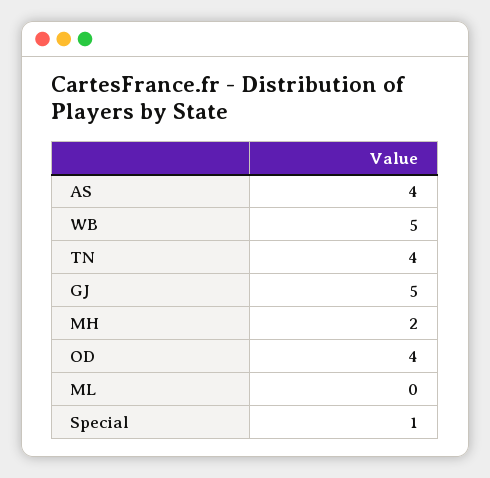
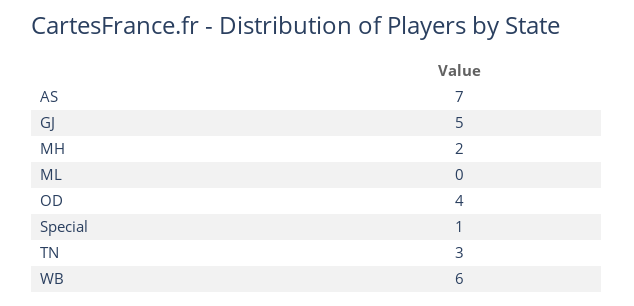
  {
-   "AS": 4,
+   "AS": 7,
-   "WB": 5,
+   "WB": 6,
-   "TN": 4,
+   "TN": 3,
    "GJ": 5,
    "MH": 2,
    "OD": 4,
    "ML": 0,
    "Special": 1
  }

